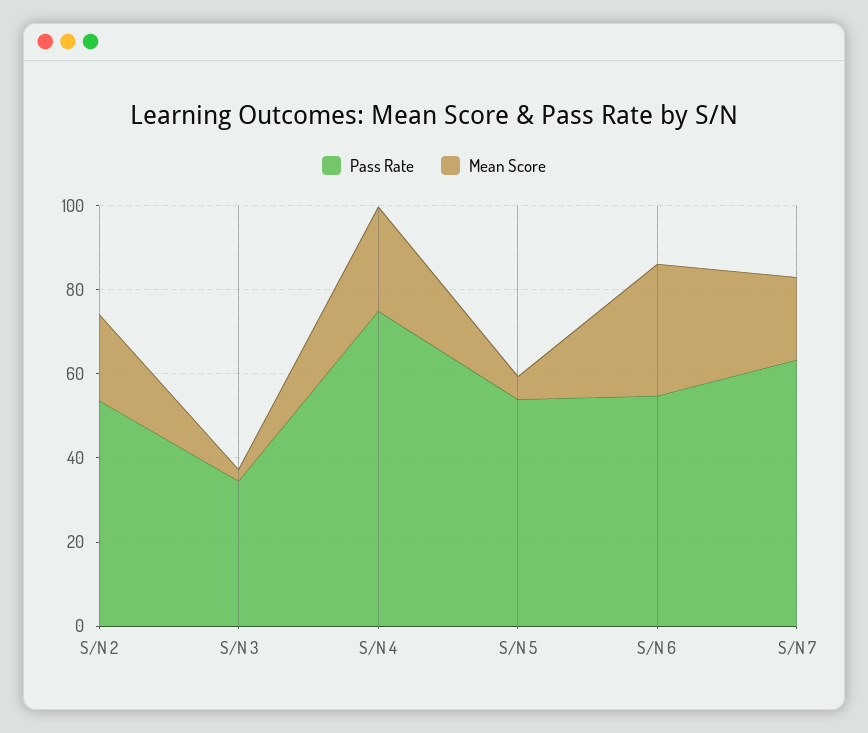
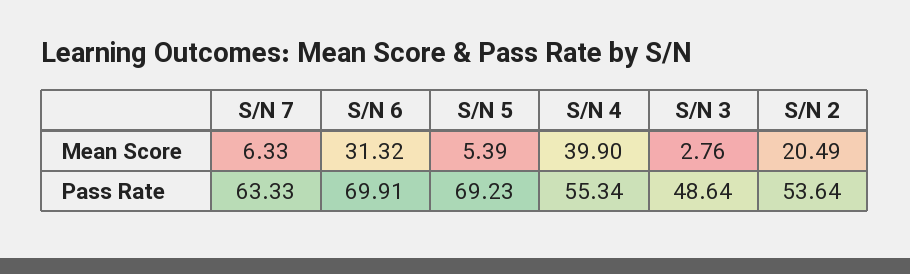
  {
    "Pass Rate": {
      "S/N 2": 53.64,
-     "S/N 3": 35,
+     "S/N 3": 48.64,
-     "S/N 4": 75,
+     "S/N 4": 55.34,
-     "S/N 5": 55,
+     "S/N 5": 69.23,
-     "S/N 6": 55,
+     "S/N 6": 69.91,
      "S/N 7": 63.33
    },
    "Mean Score": {
      "S/N 2": 20.49,
      "S/N 3": 2.76,
-     "S/N 4": 25,
+     "S/N 4": 39.9,
      "S/N 5": 5.39,
      "S/N 6": 31.32,
-     "S/N 7": 20
+     "S/N 7": 6.33
    }
  }

